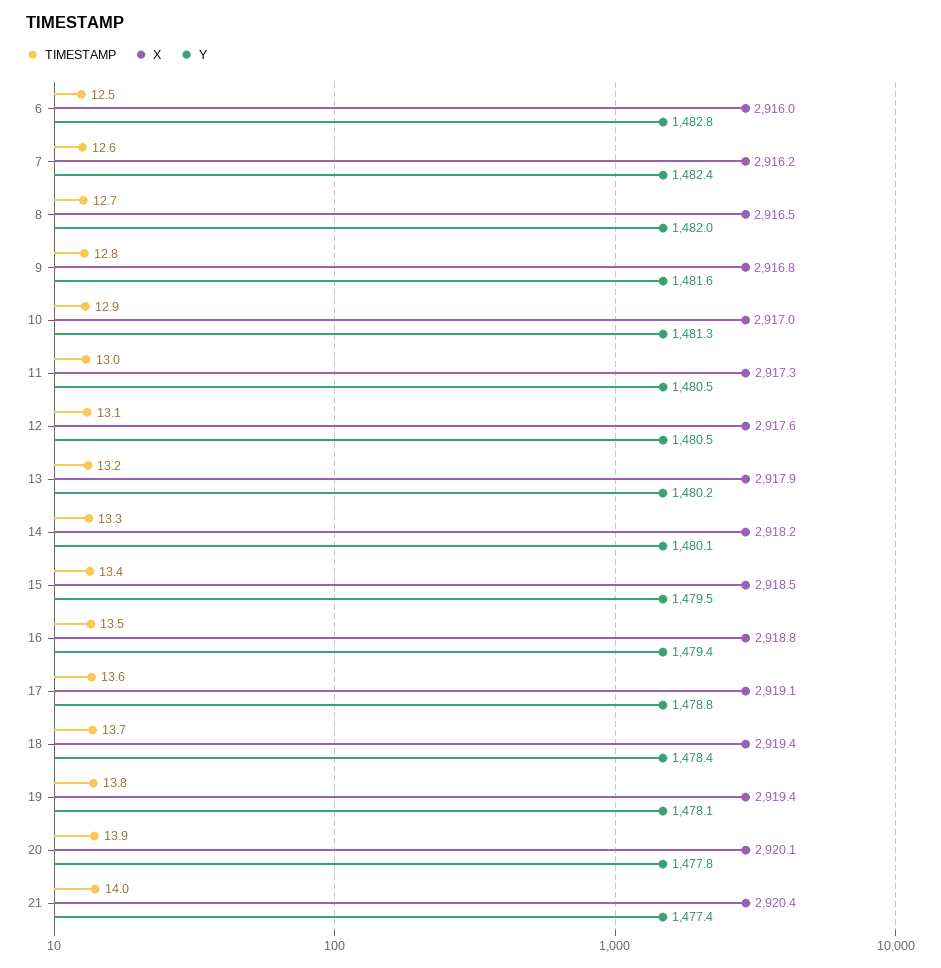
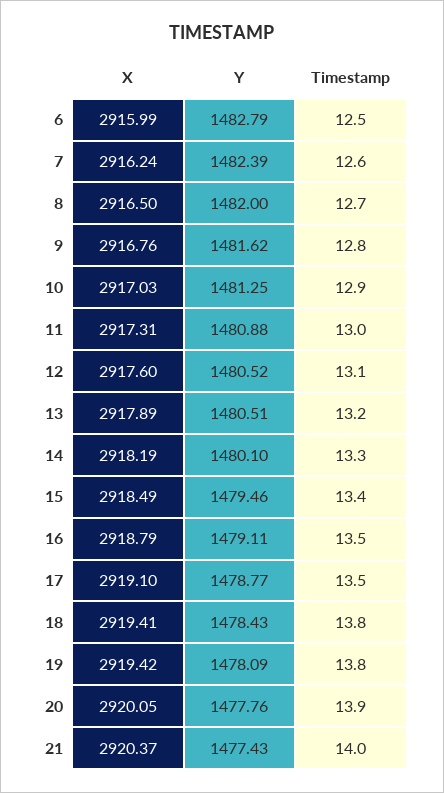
  {
    "TIMESTAMP": {
      "6": 12.5,
      "7": 12.6,
      "8": 12.7,
      "9": 12.8,
      "10": 12.9,
      "11": 13,
      "12": 13.1,
      "13": 13.2,
      "14": 13.3,
      "15": 13.4,
      "16": 13.5,
-     "17": 13.6,
+     "17": 13.5,
-     "18": 13.7,
+     "18": 13.8,
      "19": 13.8,
      "20": 13.9,
      "21": 14
    },
    "X": {
      "6": 2915.99,
      "7": 2916.24,
      "8": 2916.5,
      "9": 2916.76,
      "10": 2917.03,
      "11": 2917.31,
      "12": 2917.6,
      "13": 2917.89,
      "14": 2918.19,
      "15": 2918.49,
      "16": 2918.79,
      "17": 2919.1,
      "18": 2919.41,
      "19": 2919.42,
      "20": 2920.05,
      "21": 2920.37
    },
    "Y": {
      "6": 1482.79,
      "7": 1482.39,
      "8": 1482,
      "9": 1481.62,
      "10": 1481.25,
-     "11": 1480.5,
+     "11": 1480.88,
      "12": 1480.52,
-     "13": 1480.2,
+     "13": 1480.51,
      "14": 1480.1,
      "15": 1479.46,
-     "16": 1479.4,
+     "16": 1479.11,
      "17": 1478.77,
      "18": 1478.43,
      "19": 1478.09,
      "20": 1477.76,
      "21": 1477.43
    }
  }

